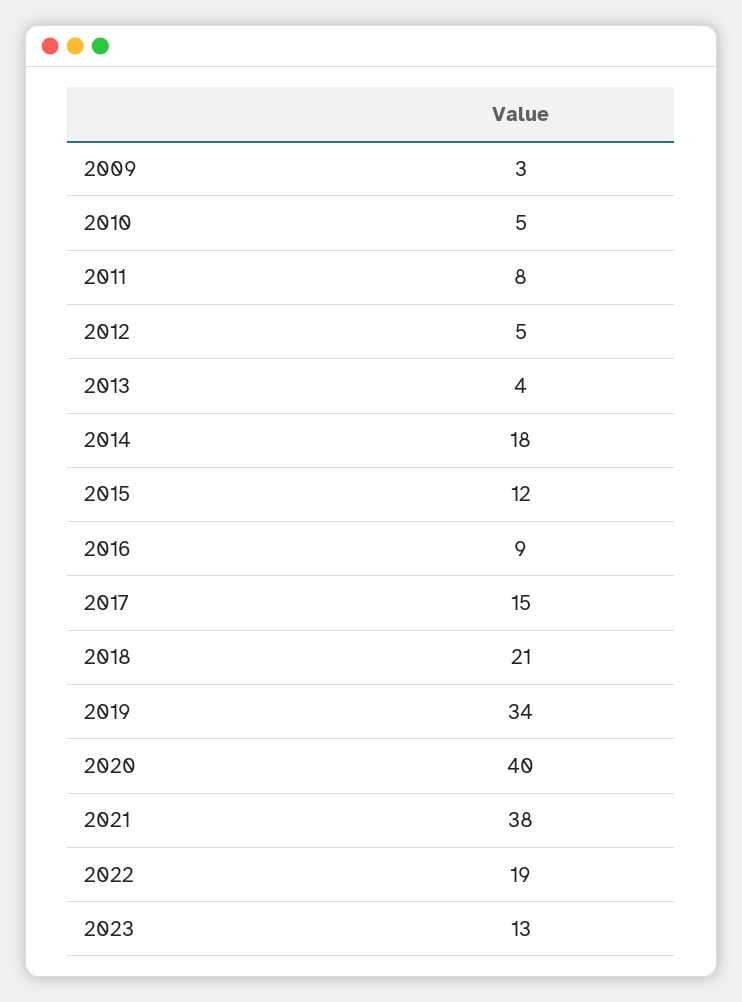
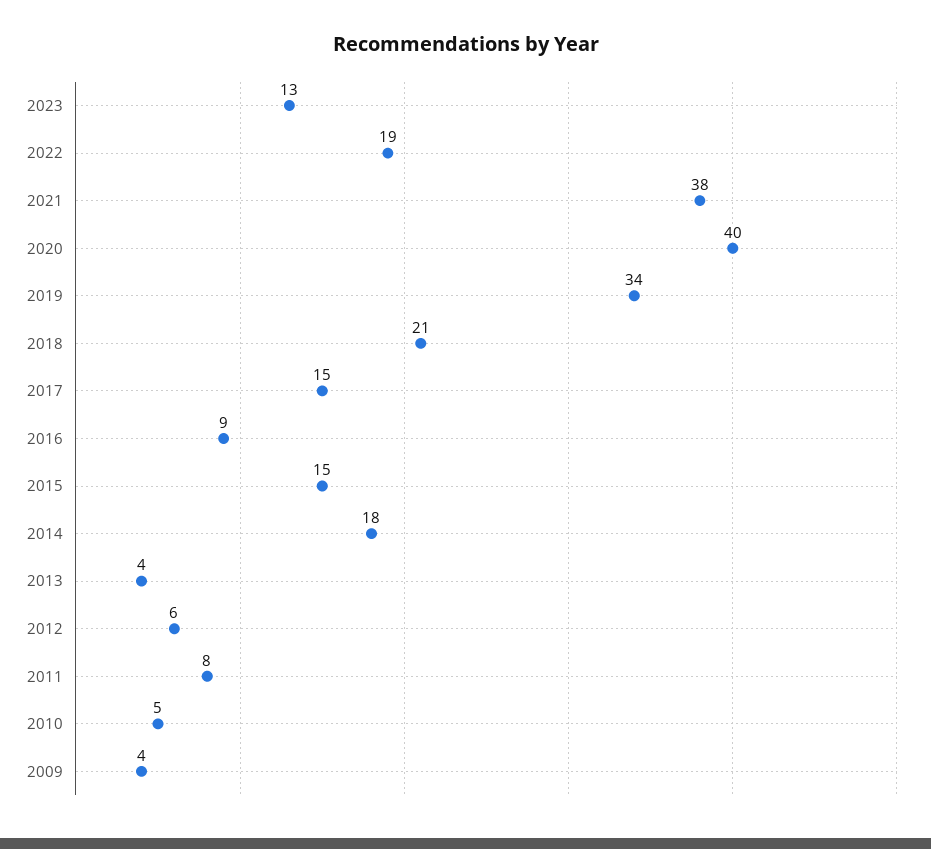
  {
-   "2009": 3,
+   "2009": 4,
    "2010": 5,
    "2011": 8,
-   "2012": 5,
+   "2012": 6,
    "2013": 4,
    "2014": 18,
-   "2015": 12,
+   "2015": 15,
    "2016": 9,
    "2017": 15,
    "2018": 21,
    "2019": 34,
    "2020": 40,
    "2021": 38,
    "2022": 19,
    "2023": 13
  }

